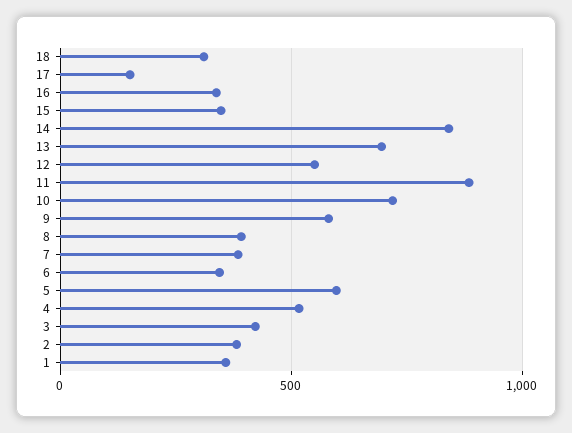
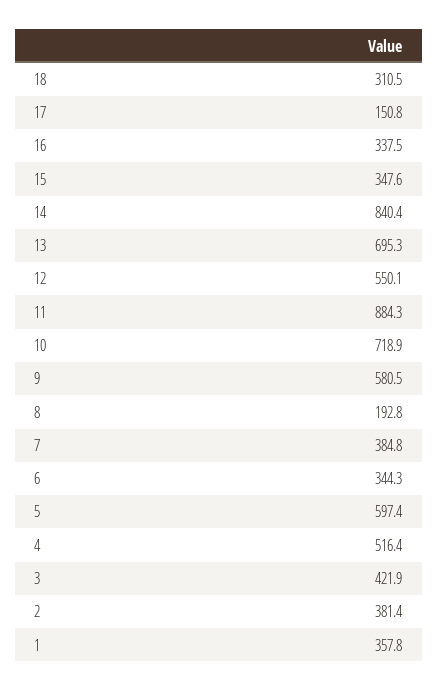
  {
    "18": 310.5,
    "17": 150.8,
    "16": 337.5,
    "15": 347.6,
    "14": 840.4,
    "13": 695.3,
    "12": 550.1,
    "11": 884.3,
    "10": 718.9,
    "9": 580.5,
-   "8": 400,
+   "8": 192.8,
    "7": 384.8,
    "6": 344.3,
    "5": 597.4,
    "4": 516.4,
    "3": 421.9,
    "2": 381.4,
    "1": 357.8
  }

